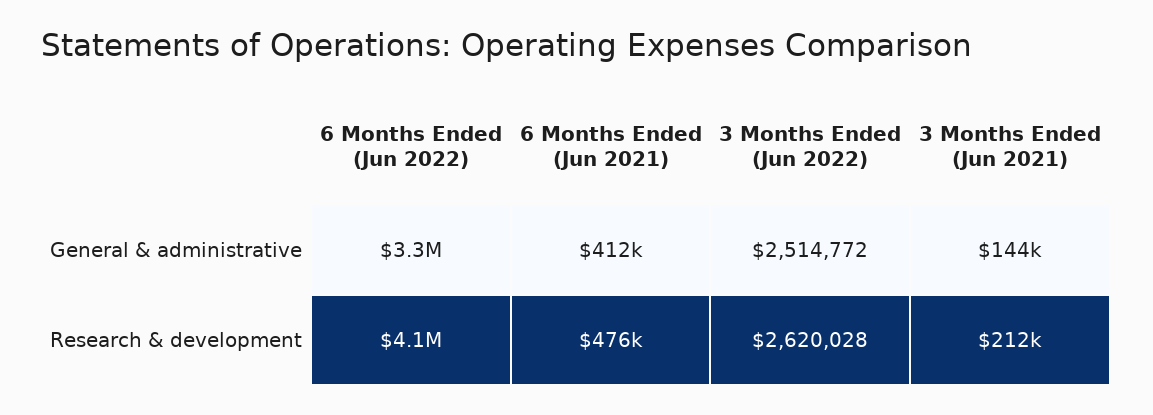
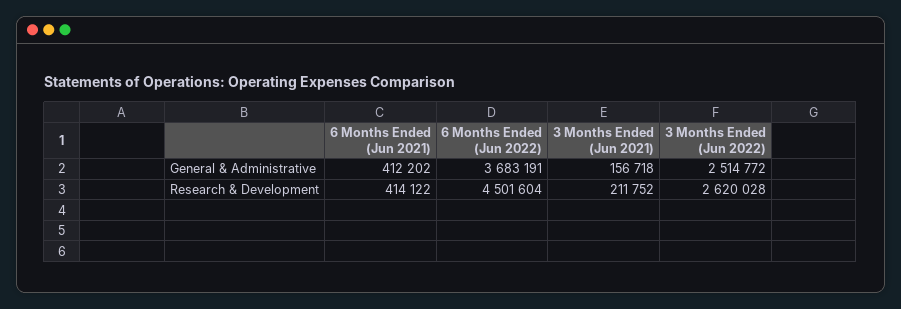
  {
    "6 Months Ended (Jun 2022)": {
-     "General & administrative": 3300000,
+     "General & administrative": 3683191,
-     "Research & development": 4100000
+     "Research & development": 4501604
    },
    "6 Months Ended (Jun 2021)": {
      "General & administrative": 412202,
-     "Research & development": 476000
+     "Research & development": 414122
    },
    "3 Months Ended (Jun 2022)": {
      "General & administrative": 2514772,
      "Research & development": 2620028
    },
    "3 Months Ended (Jun 2021)": {
-     "General & administrative": 144000,
+     "General & administrative": 156718,
      "Research & development": 211752
    }
  }

